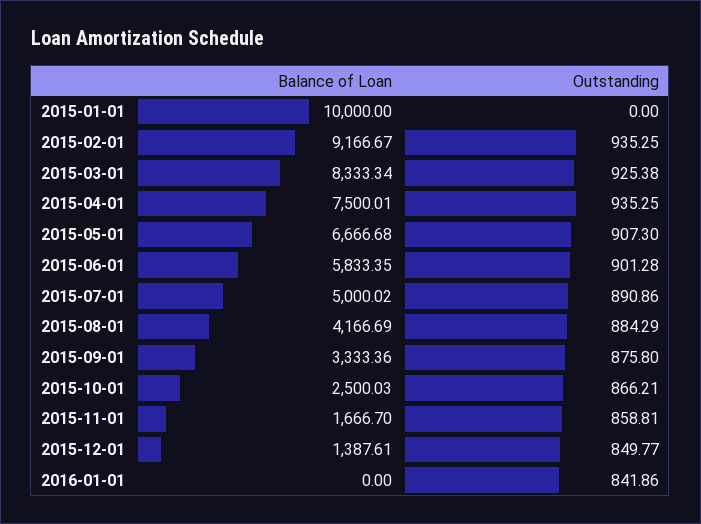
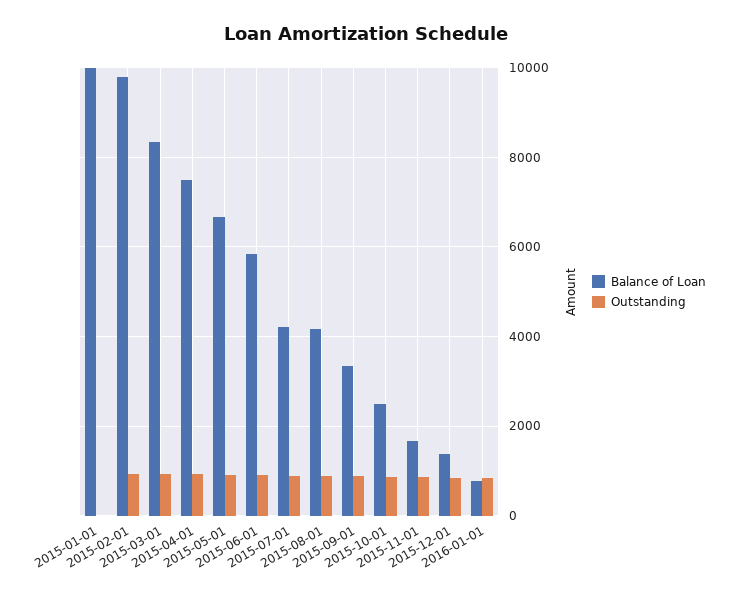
  {
    "Balance of Loan": {
      "2015-01-01": 10000,
-     "2015-02-01": 9166.67,
+     "2015-02-01": 9800,
      "2015-03-01": 8333.34,
      "2015-04-01": 7500.01,
      "2015-05-01": 6666.68,
      "2015-06-01": 5833.35,
-     "2015-07-01": 5000.02,
+     "2015-07-01": 4200,
      "2015-08-01": 4166.69,
      "2015-09-01": 3333.36,
      "2015-10-01": 2500.03,
      "2015-11-01": 1666.7,
      "2015-12-01": 1387.61,
-     "2016-01-01": 0
+     "2016-01-01": 800
    },
    "Outstanding": {
      "2015-01-01": 0,
      "2015-02-01": 935.25,
      "2015-03-01": 925.38,
      "2015-04-01": 935.25,
      "2015-05-01": 907.3,
      "2015-06-01": 901.28,
      "2015-07-01": 890.86,
      "2015-08-01": 884.29,
      "2015-09-01": 875.8,
      "2015-10-01": 866.21,
      "2015-11-01": 858.81,
      "2015-12-01": 849.77,
      "2016-01-01": 841.86
    }
  }

